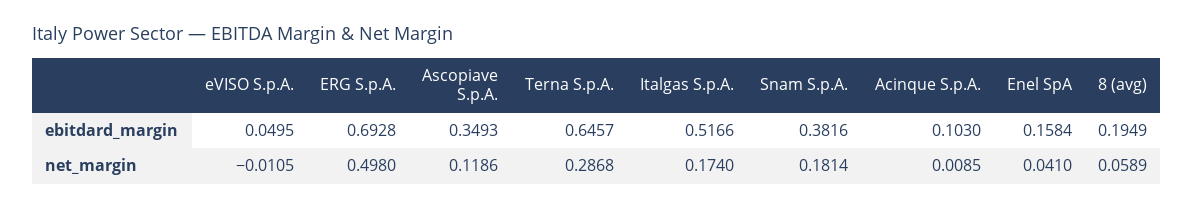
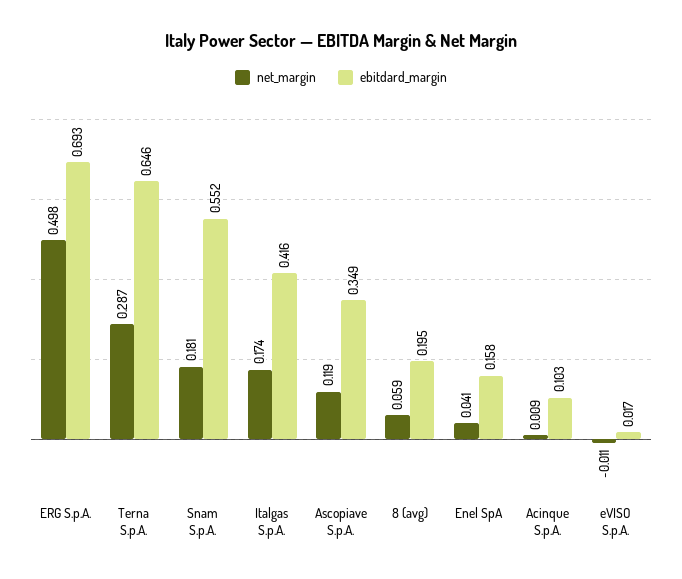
  {
    "ebitdard_margin": {
-     "eVISO S.p.A.": 0.0495,
+     "eVISO S.p.A.": 0.017,
      "ERG S.p.A.": 0.6928,
      "Ascopiave S.p.A.": 0.3493,
      "Terna S.p.A.": 0.6457,
-     "Italgas S.p.A.": 0.5166,
+     "Italgas S.p.A.": 0.416,
-     "Snam S.p.A.": 0.3816,
+     "Snam S.p.A.": 0.552,
      "Acinque S.p.A.": 0.103,
      "Enel SpA": 0.1584,
      "8 (avg)": 0.1949
    },
    "net_margin": {
      "eVISO S.p.A.": -0.0105,
      "ERG S.p.A.": 0.498,
      "Ascopiave S.p.A.": 0.1186,
      "Terna S.p.A.": 0.2868,
      "Italgas S.p.A.": 0.174,
      "Snam S.p.A.": 0.1814,
      "Acinque S.p.A.": 0.0085,
      "Enel SpA": 0.041,
      "8 (avg)": 0.0589
    }
  }

